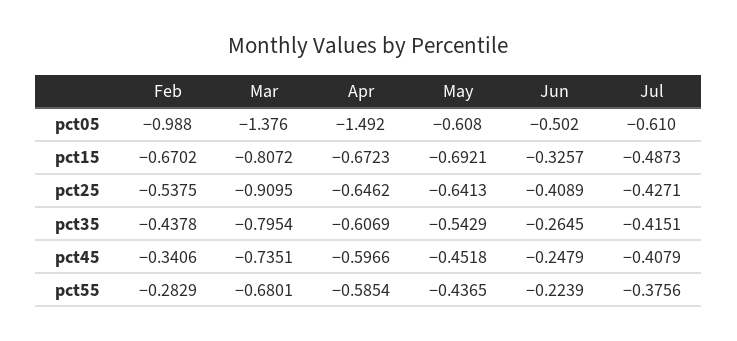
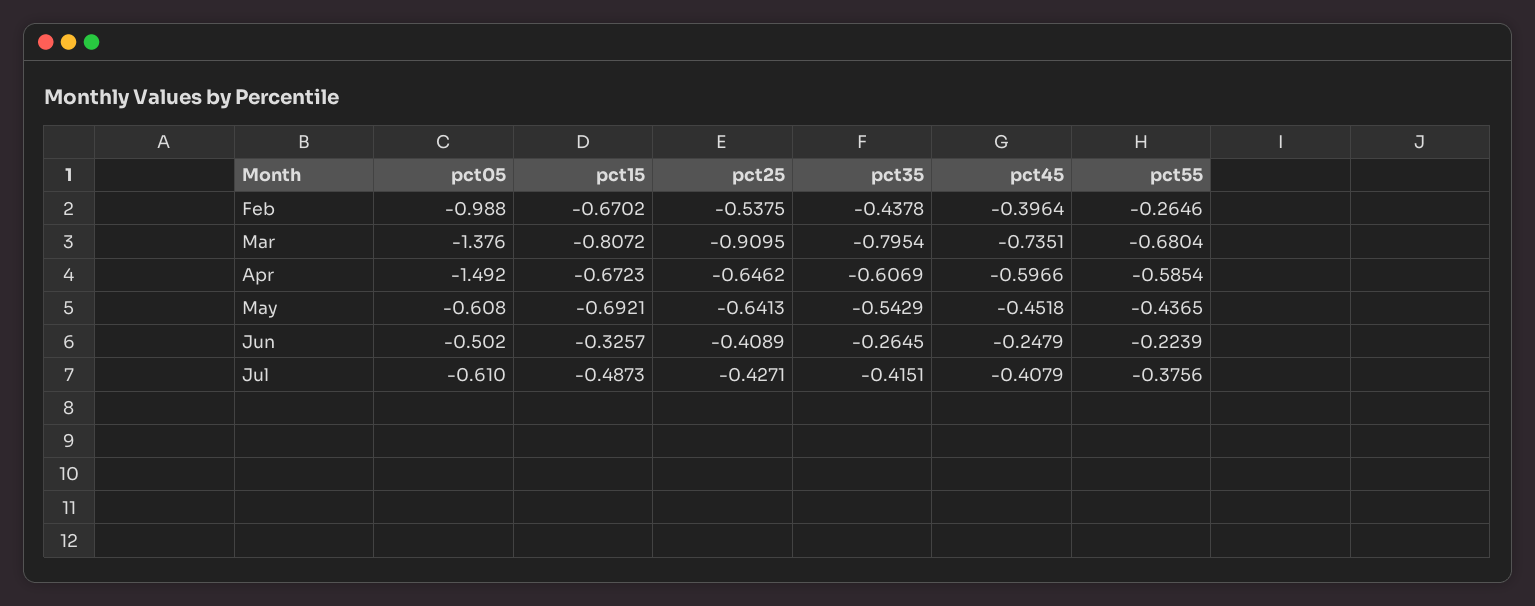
  {
    "Feb": {
      "pct05": -0.988,
      "pct15": -0.6702,
      "pct25": -0.5375,
      "pct35": -0.4378,
-     "pct45": -0.3406,
+     "pct45": -0.3964,
-     "pct55": -0.2829
+     "pct55": -0.2646
    },
    "Mar": {
      "pct05": -1.376,
      "pct15": -0.8072,
      "pct25": -0.9095,
      "pct35": -0.7954,
      "pct45": -0.7351,
-     "pct55": -0.6801
+     "pct55": -0.6804
    },
    "Apr": {
      "pct05": -1.492,
      "pct15": -0.6723,
      "pct25": -0.6462,
      "pct35": -0.6069,
      "pct45": -0.5966,
      "pct55": -0.5854
    },
    "May": {
      "pct05": -0.608,
      "pct15": -0.6921,
      "pct25": -0.6413,
      "pct35": -0.5429,
      "pct45": -0.4518,
      "pct55": -0.4365
    },
    "Jun": {
      "pct05": -0.502,
      "pct15": -0.3257,
      "pct25": -0.4089,
      "pct35": -0.2645,
      "pct45": -0.2479,
      "pct55": -0.2239
    },
    "Jul": {
      "pct05": -0.61,
      "pct15": -0.4873,
      "pct25": -0.4271,
      "pct35": -0.4151,
      "pct45": -0.4079,
      "pct55": -0.3756
    }
  }

